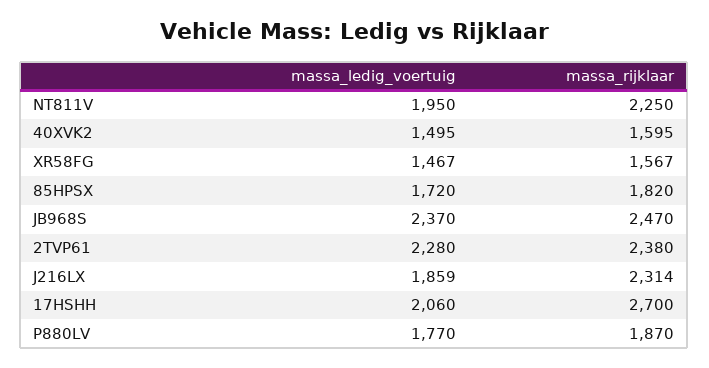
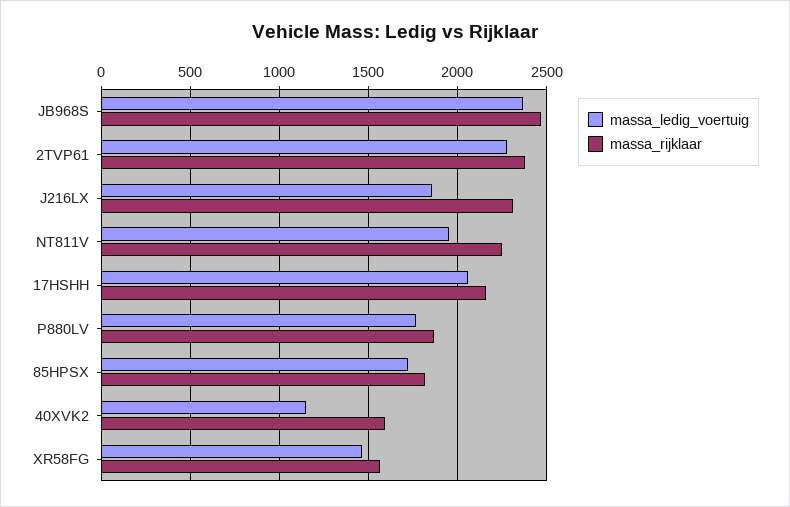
  {
    "massa_ledig_voertuig": {
      "NT811V": 1950,
-     "40XVK2": 1495,
+     "40XVK2": 1150,
      "XR58FG": 1467,
      "85HPSX": 1720,
      "JB968S": 2370,
      "2TVP61": 2280,
      "J216LX": 1859,
      "17HSHH": 2060,
      "P880LV": 1770
    },
    "massa_rijklaar": {
      "NT811V": 2250,
      "40XVK2": 1595,
      "XR58FG": 1567,
      "85HPSX": 1820,
      "JB968S": 2470,
      "2TVP61": 2380,
      "J216LX": 2314,
-     "17HSHH": 2700,
+     "17HSHH": 2150,
      "P880LV": 1870
    }
  }

